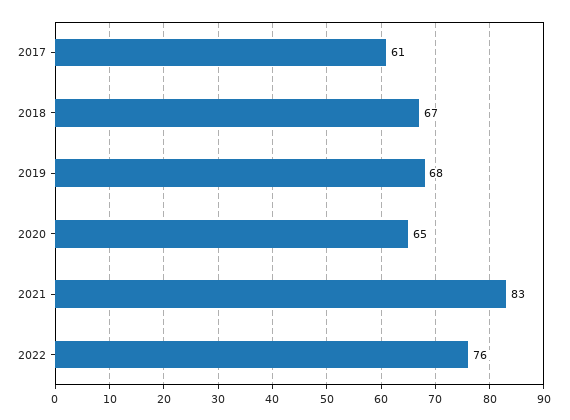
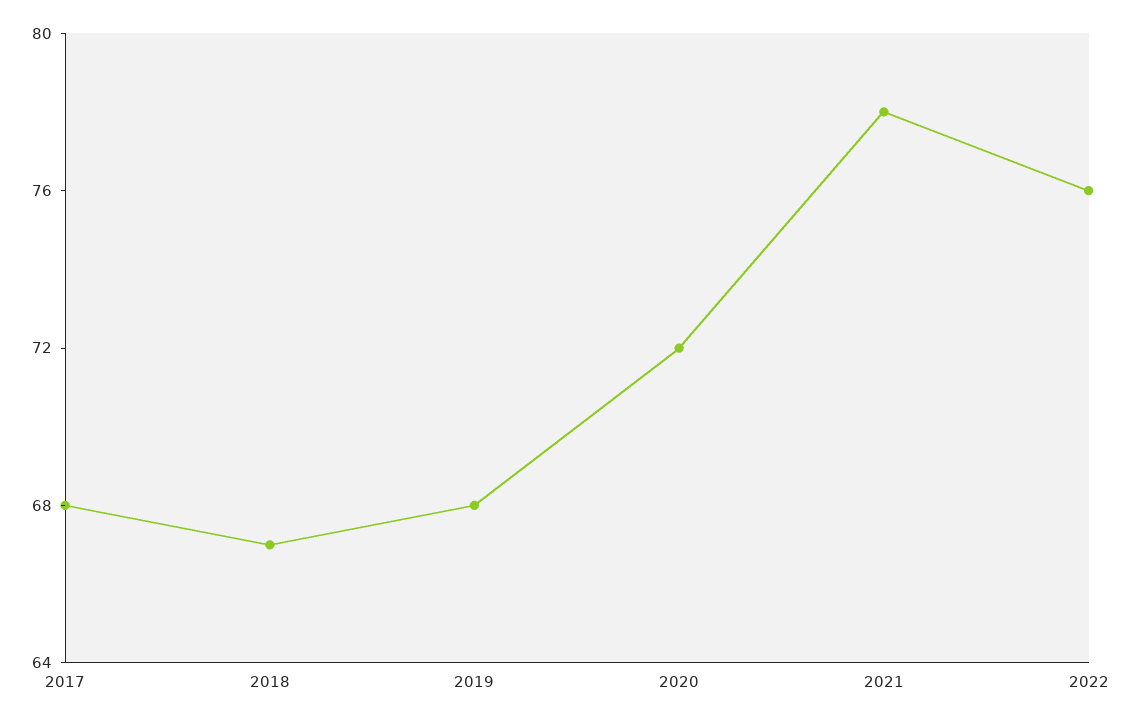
  {
-   "2017": 61,
+   "2017": 68,
    "2018": 67,
    "2019": 68,
-   "2020": 65,
+   "2020": 72,
-   "2021": 83,
+   "2021": 78,
    "2022": 76
  }

